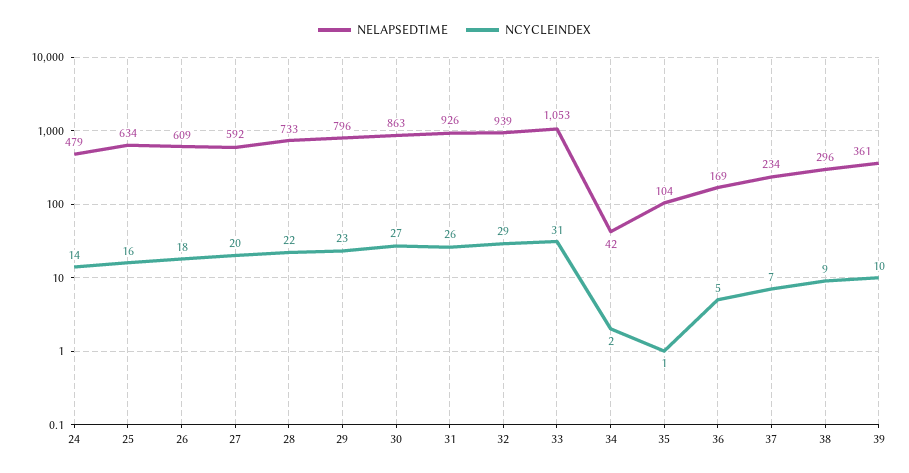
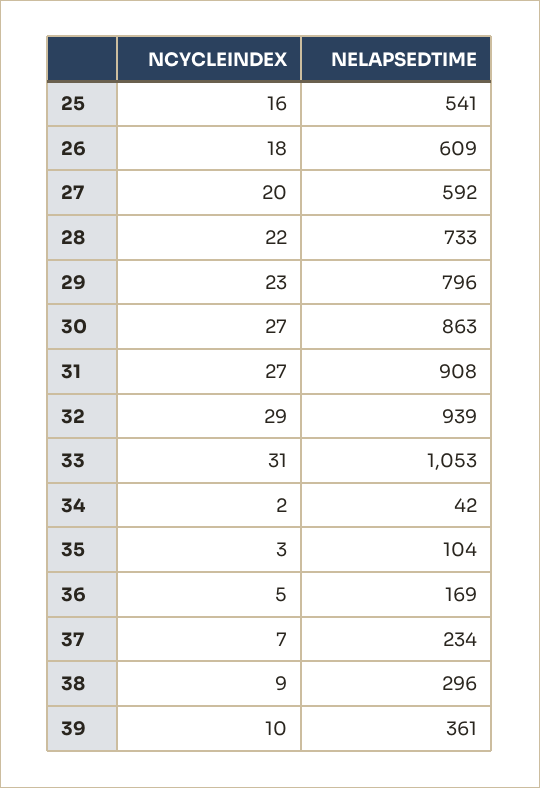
  {
    "NELAPSEDTIME": {
-     "24": 479,
-     "25": 634,
+     "25": 541,
      "26": 609,
      "27": 592,
      "28": 733,
      "29": 796,
      "30": 863,
-     "31": 926,
+     "31": 908,
      "32": 939,
      "33": 1053,
      "34": 42,
      "35": 104,
      "36": 169,
      "37": 234,
      "38": 296,
      "39": 361
    },
    "NCYCLEINDEX": {
-     "24": 14,
      "25": 16,
      "26": 18,
      "27": 20,
      "28": 22,
      "29": 23,
      "30": 27,
-     "31": 26,
+     "31": 27,
      "32": 29,
      "33": 31,
      "34": 2,
-     "35": 1,
+     "35": 3,
      "36": 5,
      "37": 7,
      "38": 9,
      "39": 10
    }
  }

